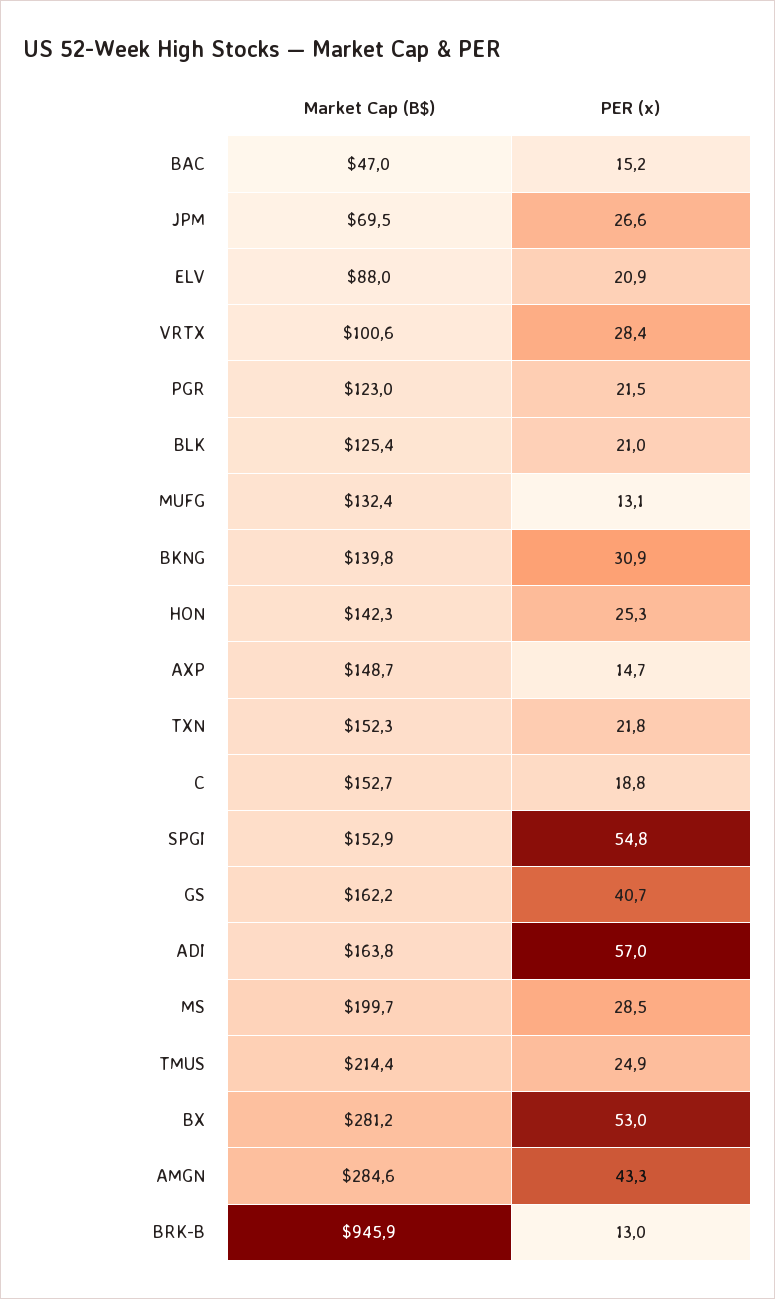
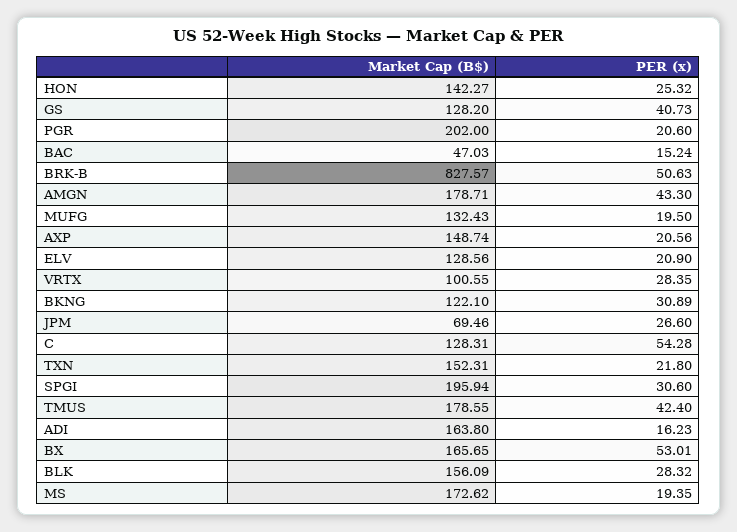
  {
    "Market Cap (B$)": {
      "BAC": 47.03,
      "JPM": 69.46,
-     "ELV": 88,
+     "ELV": 128.56,
      "VRTX": 100.55,
-     "PGR": 123,
+     "PGR": 202,
-     "BLK": 125.4,
+     "BLK": 156.09,
      "MUFG": 132.43,
-     "BKNG": 139.8,
+     "BKNG": 122.1,
      "HON": 142.27,
      "AXP": 148.74,
      "TXN": 152.31,
-     "C": 152.7,
+     "C": 128.31,
-     "SPGI": 152.9,
+     "SPGI": 195.94,
-     "GS": 162.2,
+     "GS": 128.2,
      "ADI": 163.8,
-     "MS": 199.7,
+     "MS": 172.62,
-     "TMUS": 214.4,
+     "TMUS": 178.55,
-     "BX": 281.2,
+     "BX": 165.65,
-     "AMGN": 284.6,
+     "AMGN": 178.71,
-     "BRK-B": 945.9
+     "BRK-B": 827.57
    },
    "PER (x)": {
      "BAC": 15.24,
      "JPM": 26.6,
      "ELV": 20.9,
      "VRTX": 28.35,
-     "PGR": 21.5,
+     "PGR": 20.6,
-     "BLK": 21,
+     "BLK": 28.32,
-     "MUFG": 13.1,
+     "MUFG": 19.5,
      "BKNG": 30.89,
      "HON": 25.32,
-     "AXP": 14.7,
+     "AXP": 20.56,
      "TXN": 21.8,
-     "C": 18.8,
+     "C": 54.28,
-     "SPGI": 54.8,
+     "SPGI": 30.6,
      "GS": 40.73,
-     "ADI": 57,
+     "ADI": 16.23,
-     "MS": 28.5,
+     "MS": 19.35,
-     "TMUS": 24.9,
+     "TMUS": 42.4,
      "BX": 53.01,
      "AMGN": 43.3,
-     "BRK-B": 13
+     "BRK-B": 50.63
    }
  }

